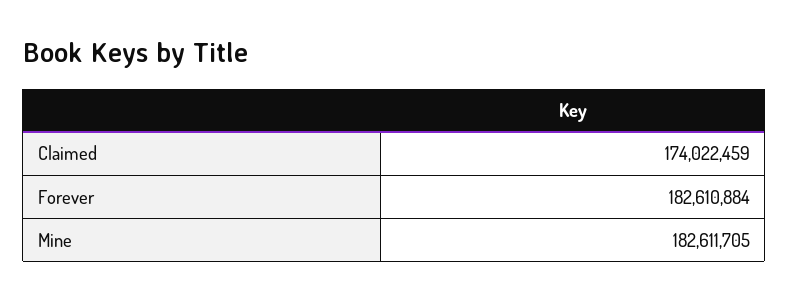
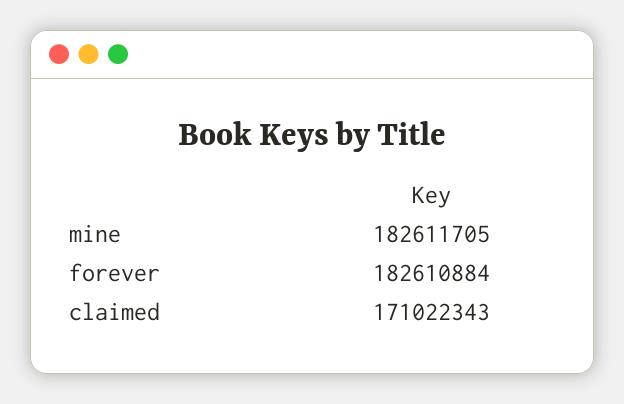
  {
-   "Claimed": 174022459,
+   "Claimed": 171022343,
    "Forever": 182610884,
    "Mine": 182611705
  }

